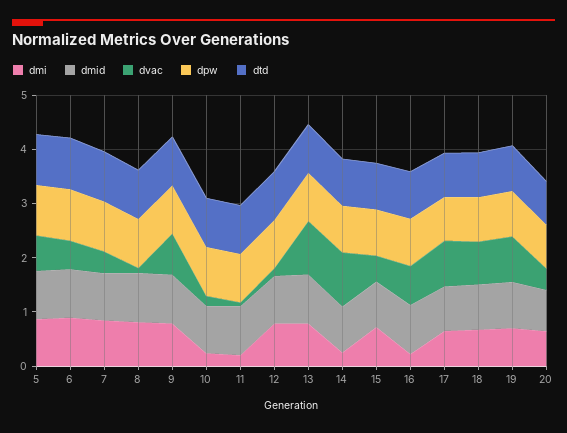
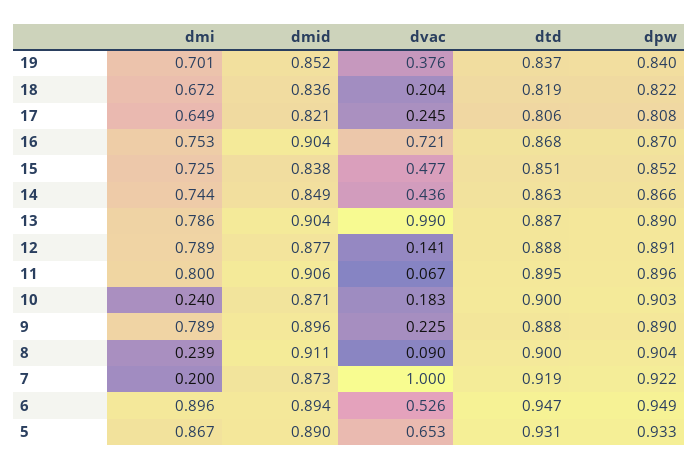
  {
    "dmi": {
      "5": 0.867,
      "6": 0.896,
-     "7": 0.8,
+     "7": 0.2,
-     "8": 0.8,
+     "8": 0.239,
      "9": 0.789,
      "10": 0.24,
-     "11": 0.2,
+     "11": 0.8,
      "12": 0.789,
      "13": 0.786,
-     "14": 0.2,
+     "14": 0.744,
      "15": 0.725,
-     "16": 0.2,
+     "16": 0.753,
      "17": 0.649,
      "18": 0.672,
-     "19": 0.701,
+     "19": 0.701
-     "20": 0.6
    },
    "dmid": {
      "5": 0.89,
      "6": 0.894,
      "7": 0.873,
      "8": 0.911,
      "9": 0.896,
      "10": 0.871,
      "11": 0.906,
      "12": 0.877,
      "13": 0.904,
      "14": 0.849,
      "15": 0.838,
      "16": 0.904,
      "17": 0.821,
      "18": 0.836,
-     "19": 0.852,
+     "19": 0.852
-     "20": 0.8
    },
    "dvac": {
      "5": 0.653,
      "6": 0.526,
-     "7": 0.4,
+     "7": 1,
      "8": 0.09,
-     "9": 0.8,
+     "9": 0.225,
      "10": 0.183,
      "11": 0.067,
      "12": 0.141,
      "13": 0.99,
-     "14": 1,
+     "14": 0.436,
      "15": 0.477,
      "16": 0.721,
-     "17": 0.8,
+     "17": 0.245,
-     "18": 0.8,
+     "18": 0.204,
-     "19": 0.8,
+     "19": 0.376
-     "20": 0.4
    },
    "dpw": {
      "5": 0.933,
      "6": 0.949,
      "7": 0.922,
      "8": 0.904,
      "9": 0.89,
      "10": 0.903,
      "11": 0.896,
      "12": 0.891,
      "13": 0.89,
      "14": 0.866,
      "15": 0.852,
      "16": 0.87,
      "17": 0.808,
      "18": 0.822,
-     "19": 0.84,
+     "19": 0.84
-     "20": 0.8
    },
    "dtd": {
      "5": 0.931,
      "6": 0.947,
      "7": 0.919,
      "8": 0.9,
      "9": 0.888,
      "10": 0.9,
      "11": 0.895,
      "12": 0.888,
      "13": 0.887,
      "14": 0.863,
      "15": 0.851,
      "16": 0.868,
      "17": 0.806,
      "18": 0.819,
-     "19": 0.837,
+     "19": 0.837
-     "20": 0.8
    }
  }

